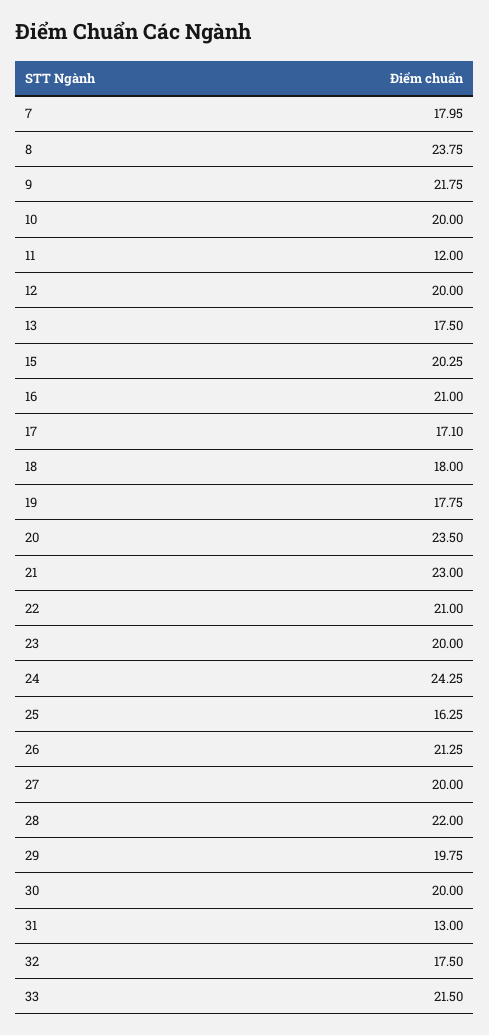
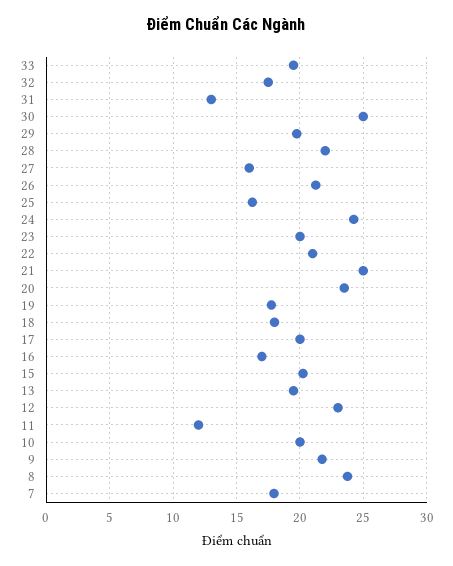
  {
    "7": 17.95,
    "8": 23.75,
    "9": 21.75,
    "10": 20,
    "11": 12,
-   "12": 20,
+   "12": 23,
-   "13": 17.5,
+   "13": 19.5,
    "15": 20.25,
-   "16": 21,
+   "16": 17,
-   "17": 17.1,
+   "17": 20,
    "18": 18,
    "19": 17.75,
    "20": 23.5,
-   "21": 23,
+   "21": 25,
    "22": 21,
    "23": 20,
    "24": 24.25,
    "25": 16.25,
    "26": 21.25,
-   "27": 20,
+   "27": 16,
    "28": 22,
    "29": 19.75,
-   "30": 20,
+   "30": 25,
    "31": 13,
    "32": 17.5,
-   "33": 21.5
+   "33": 19.5
  }

